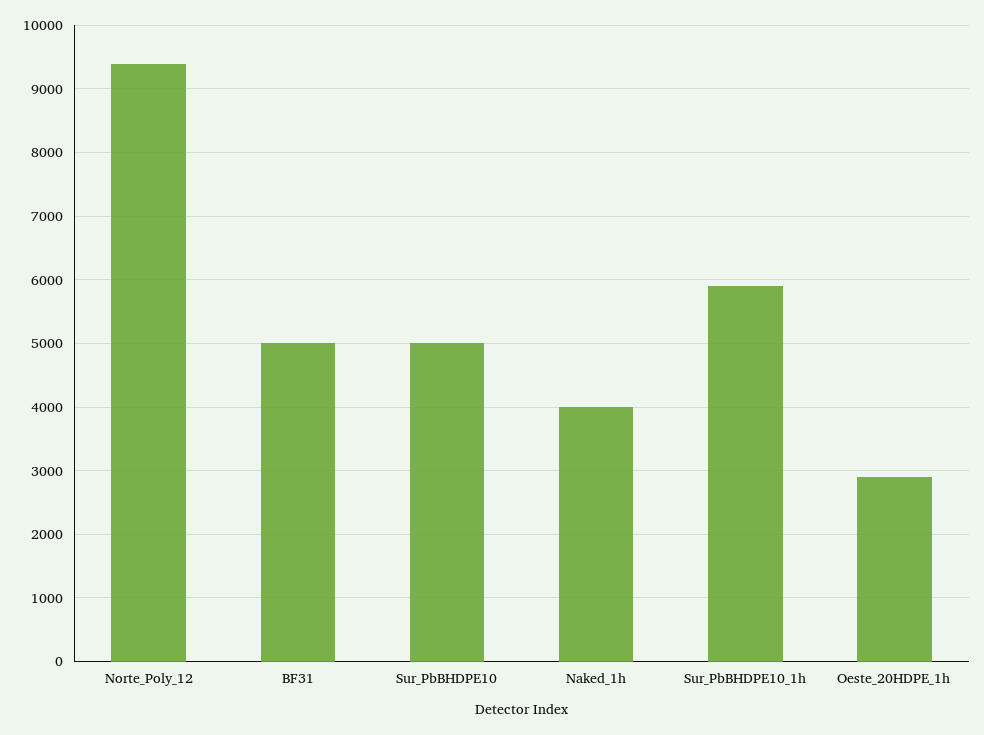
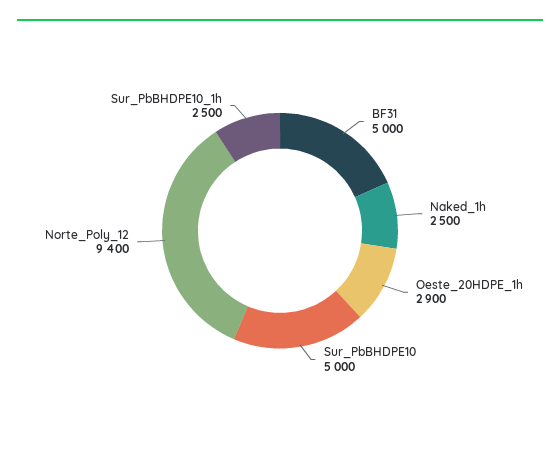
  {
    "Norte_Poly_12": 9400,
    "BF31": 5000,
    "Sur_PbBHDPE10": 5000,
-   "Naked_1h": 4000,
+   "Naked_1h": 2500,
-   "Sur_PbBHDPE10_1h": 5900,
+   "Sur_PbBHDPE10_1h": 2500,
    "Oeste_20HDPE_1h": 2900
  }

